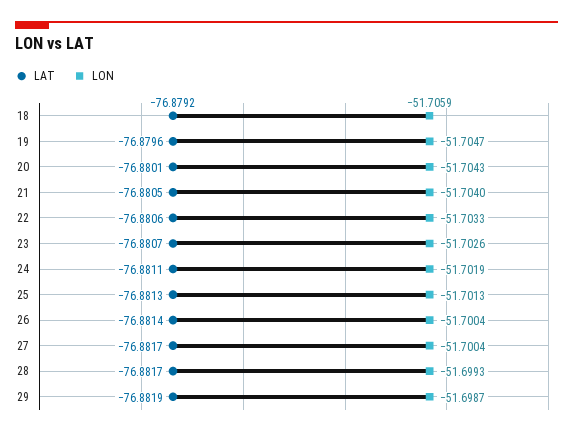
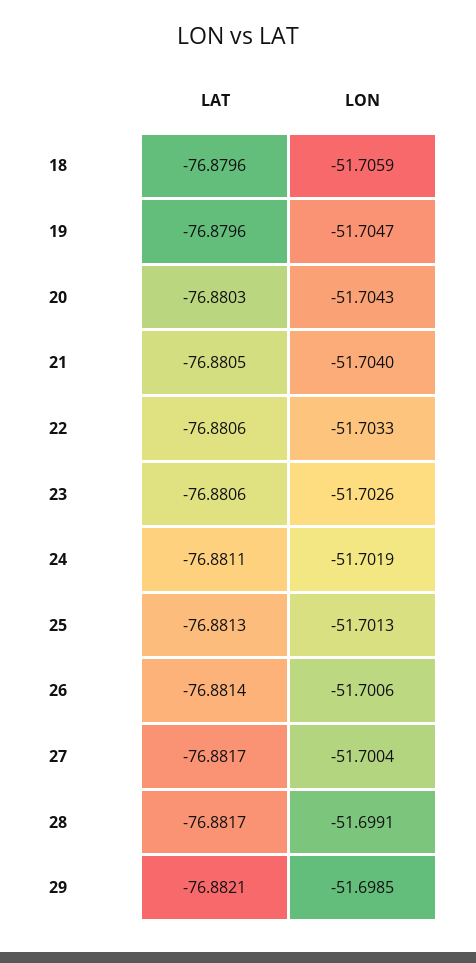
  {
    "LAT": {
-     "18": -76.8792,
+     "18": -76.8796,
      "19": -76.8796,
-     "20": -76.8801,
+     "20": -76.8803,
      "21": -76.8805,
      "22": -76.8806,
-     "23": -76.8807,
+     "23": -76.8806,
      "24": -76.8811,
      "25": -76.8813,
      "26": -76.8814,
      "27": -76.8817,
      "28": -76.8817,
-     "29": -76.8819
+     "29": -76.8821
    },
    "LON": {
      "18": -51.7059,
      "19": -51.7047,
      "20": -51.7043,
      "21": -51.704,
      "22": -51.7033,
      "23": -51.7026,
      "24": -51.7019,
      "25": -51.7013,
-     "26": -51.7004,
+     "26": -51.7006,
      "27": -51.7004,
-     "28": -51.6993,
+     "28": -51.6991,
-     "29": -51.6987
+     "29": -51.6985
    }
  }

